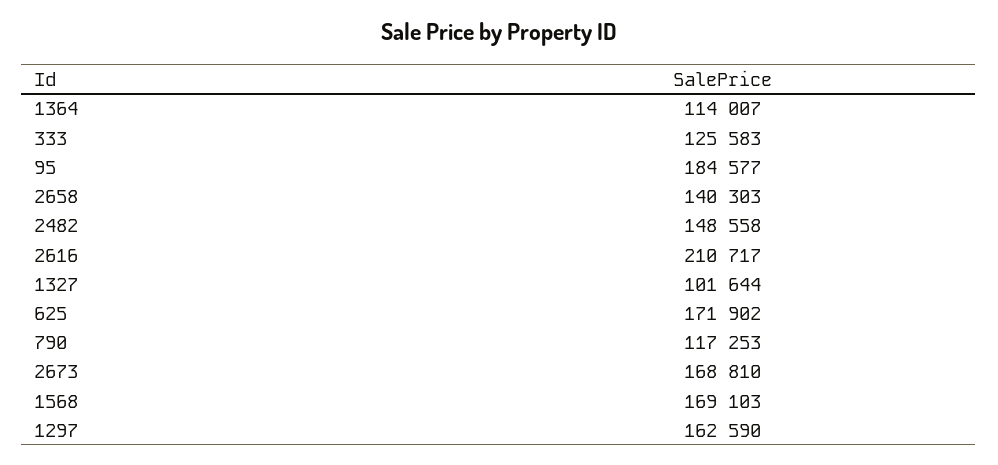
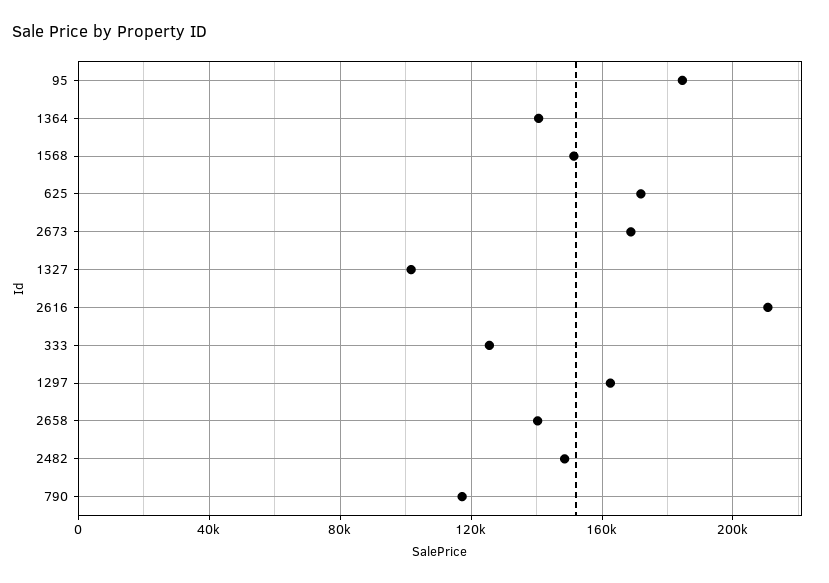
  {
-   "1364": 114007,
+   "1364": 140000,
    "333": 125583,
    "95": 184577,
    "2658": 140303,
    "2482": 148558,
    "2616": 210717,
    "1327": 101644,
    "625": 171902,
    "790": 117253,
    "2673": 168810,
-   "1568": 169103,
+   "1568": 150000,
    "1297": 162590
  }

